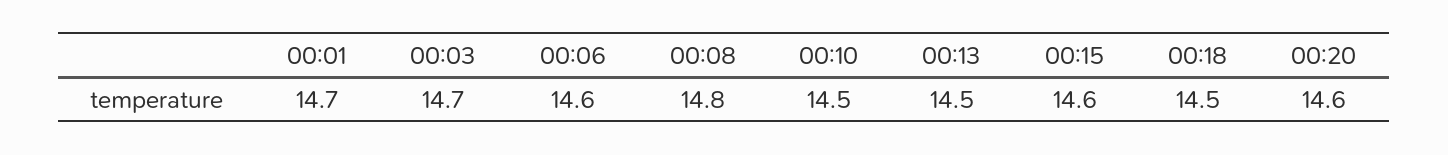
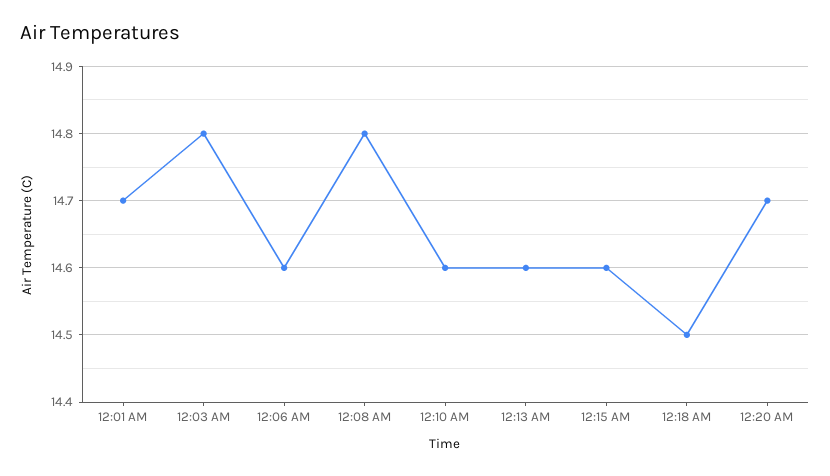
  {
    "00:01": 14.7,
-   "00:03": 14.7,
+   "00:03": 14.8,
    "00:06": 14.6,
    "00:08": 14.8,
-   "00:10": 14.5,
+   "00:10": 14.6,
-   "00:13": 14.5,
+   "00:13": 14.6,
    "00:15": 14.6,
    "00:18": 14.5,
-   "00:20": 14.6
+   "00:20": 14.7
  }

